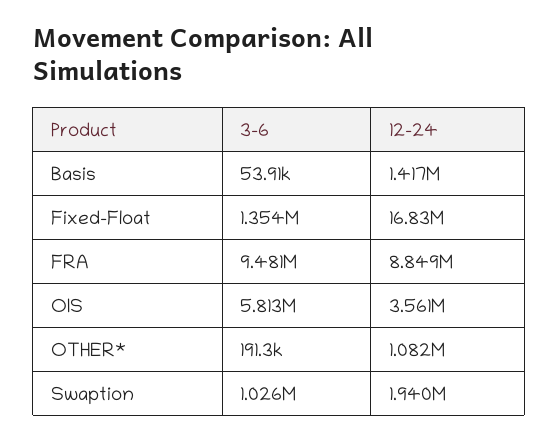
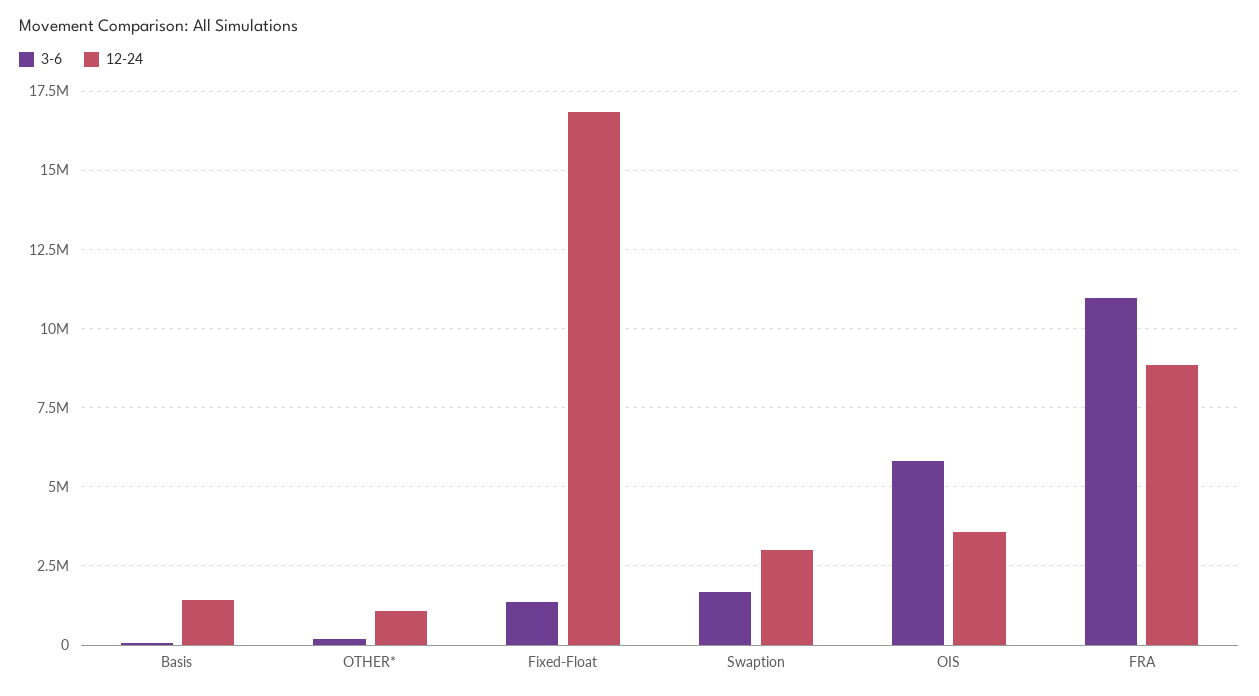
  {
    "3-6": {
      "Basis": 53910,
      "Fixed-Float": 1354000,
-     "FRA": 9481000,
+     "FRA": 11000000,
      "OIS": 5813000,
      "OTHER*": 191300,
-     "Swaption": 1026000
+     "Swaption": 1750000
    },
    "12-24": {
      "Basis": 1417000,
      "Fixed-Float": 16830000,
      "FRA": 8849000,
      "OIS": 3561000,
      "OTHER*": 1082000,
-     "Swaption": 1940000
+     "Swaption": 3000000
    }
  }

